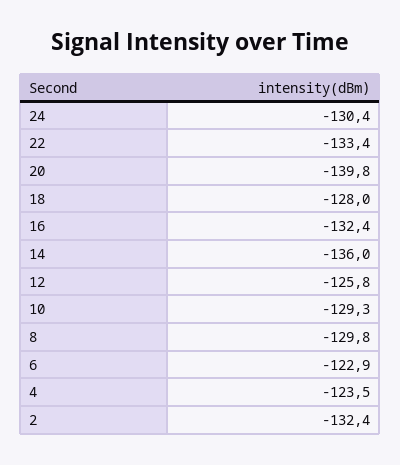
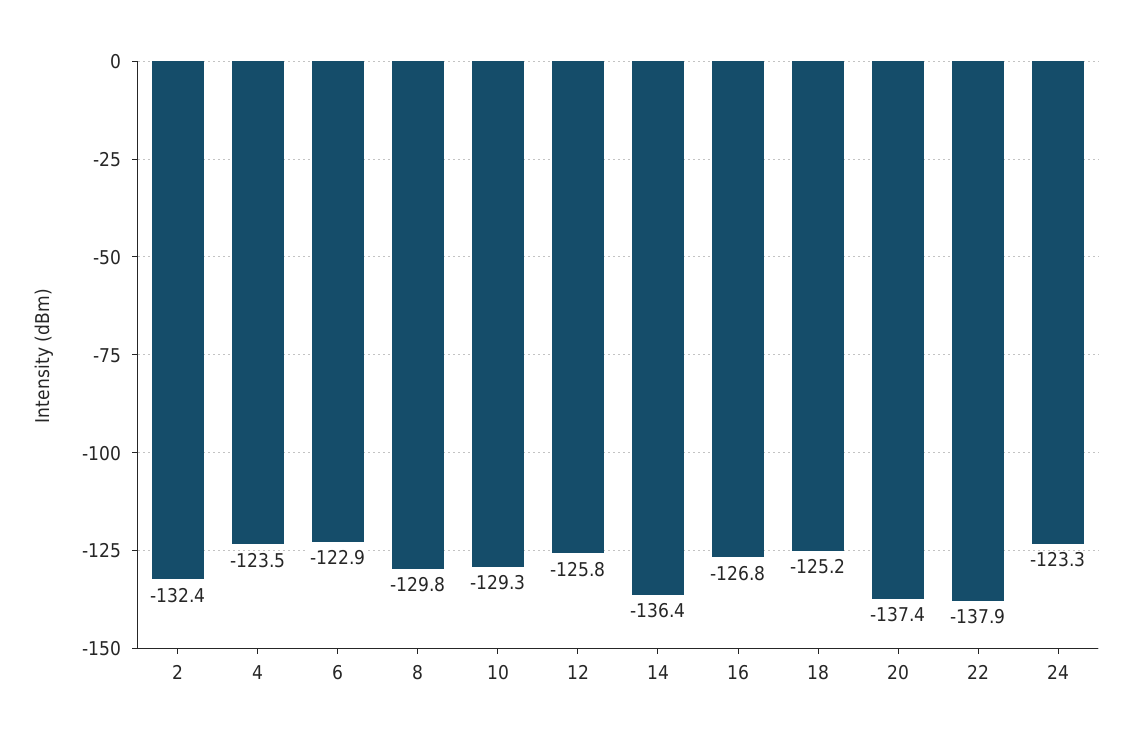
  {
-   "24": -130.4,
+   "24": -123.3,
-   "22": -133.4,
+   "22": -137.9,
-   "20": -139.8,
+   "20": -137.4,
-   "18": -128,
+   "18": -125.2,
-   "16": -132.4,
+   "16": -126.8,
-   "14": -136,
+   "14": -136.4,
    "12": -125.8,
    "10": -129.3,
    "8": -129.8,
    "6": -122.9,
    "4": -123.5,
    "2": -132.4
  }

